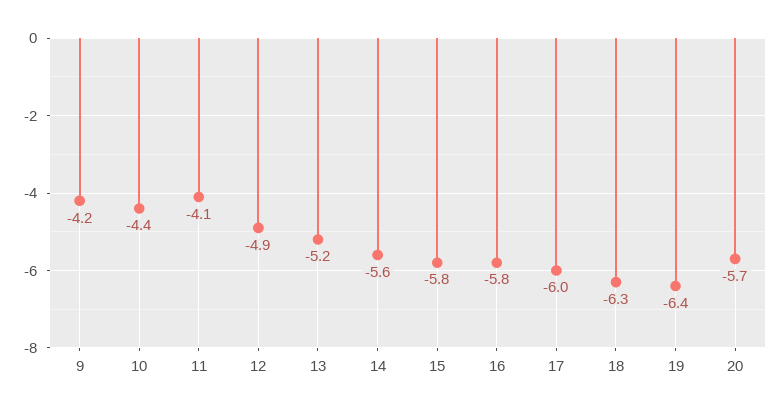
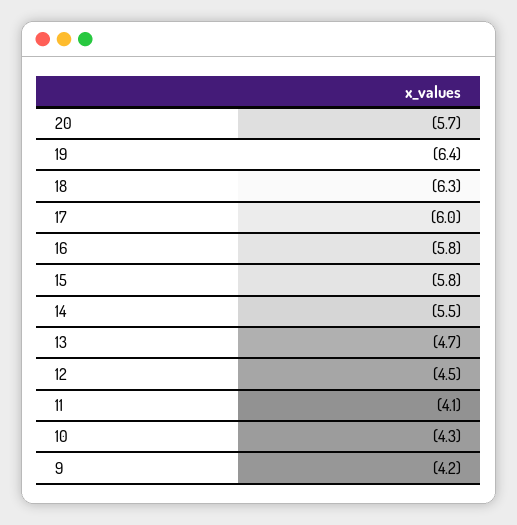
  {
    "9": -4.2,
-   "10": -4.4,
+   "10": -4.3,
    "11": -4.1,
-   "12": -4.9,
+   "12": -4.5,
-   "13": -5.2,
+   "13": -4.7,
-   "14": -5.6,
+   "14": -5.5,
    "15": -5.8,
    "16": -5.8,
    "17": -6,
    "18": -6.3,
    "19": -6.4,
    "20": -5.7
  }

